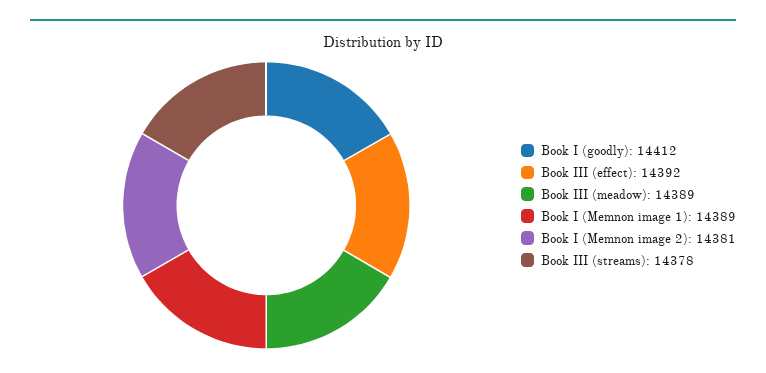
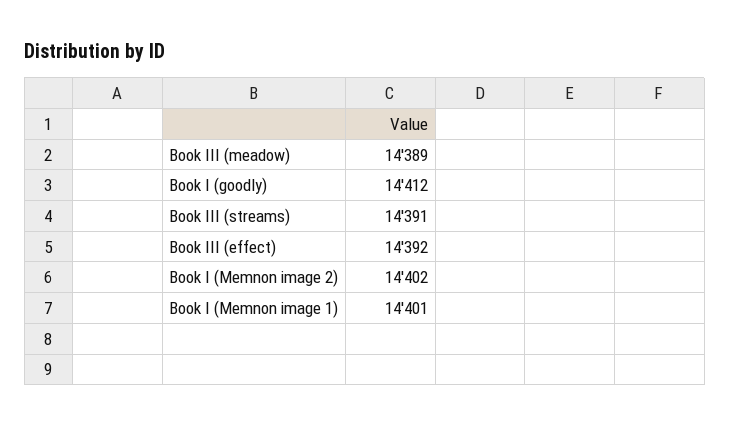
  {
    "Book I (goodly)": 14412,
    "Book III (effect)": 14392,
    "Book III (meadow)": 14389,
-   "Book I (Memnon image 1)": 14389,
+   "Book I (Memnon image 1)": 14401,
-   "Book I (Memnon image 2)": 14381,
+   "Book I (Memnon image 2)": 14402,
-   "Book III (streams)": 14378
+   "Book III (streams)": 14391
  }

